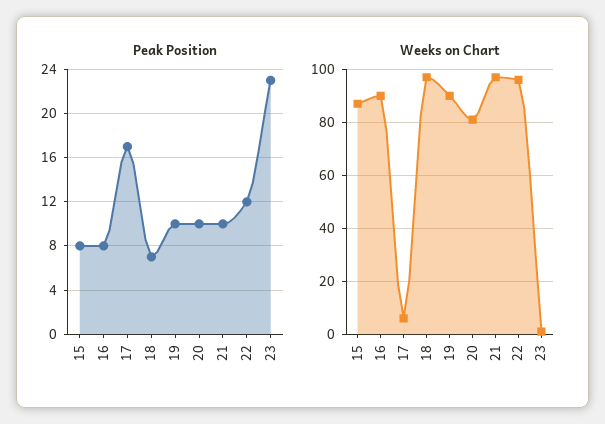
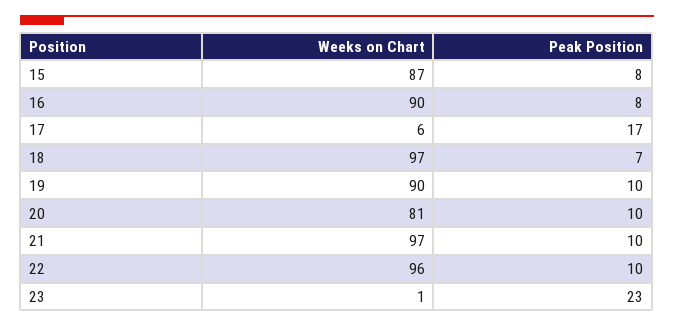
  {
    "Peak Position": {
      "15": 8,
      "16": 8,
      "17": 17,
      "18": 7,
      "19": 10,
      "20": 10,
      "21": 10,
-     "22": 12,
+     "22": 10,
      "23": 23
    },
    "Weeks on Chart": {
      "15": 87,
      "16": 90,
      "17": 6,
      "18": 97,
      "19": 90,
      "20": 81,
      "21": 97,
      "22": 96,
      "23": 1
    }
  }

